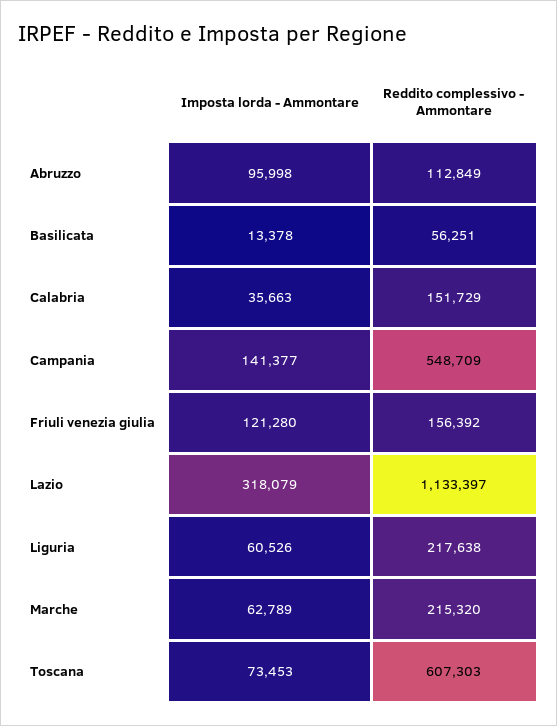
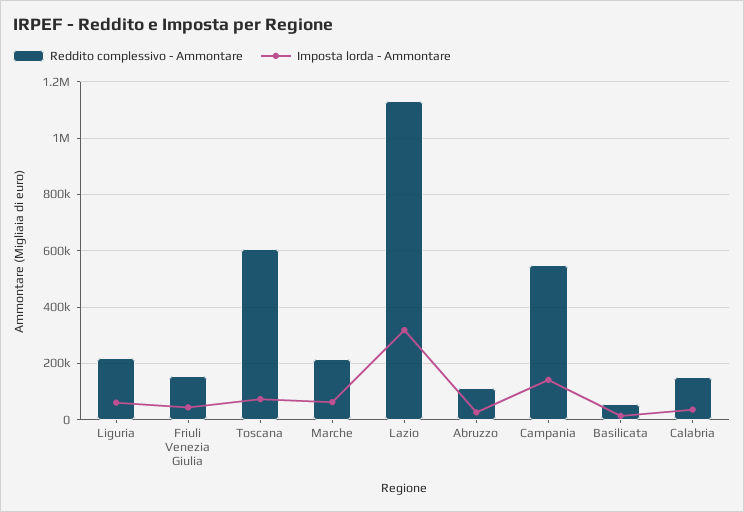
  {
    "Imposta lorda - Ammontare": {
-     "Abruzzo": 95998,
+     "Abruzzo": 25000,
      "Basilicata": 13378,
      "Calabria": 35663,
      "Campania": 141377,
-     "Friuli venezia giulia": 121280,
+     "Friuli venezia giulia": 50000,
      "Lazio": 318079,
      "Liguria": 60526,
      "Marche": 62789,
      "Toscana": 73453
    },
    "Reddito complessivo - Ammontare": {
      "Abruzzo": 112849,
      "Basilicata": 56251,
      "Calabria": 151729,
      "Campania": 548709,
      "Friuli venezia giulia": 156392,
      "Lazio": 1133397,
      "Liguria": 217638,
      "Marche": 215320,
      "Toscana": 607303
    }
  }

